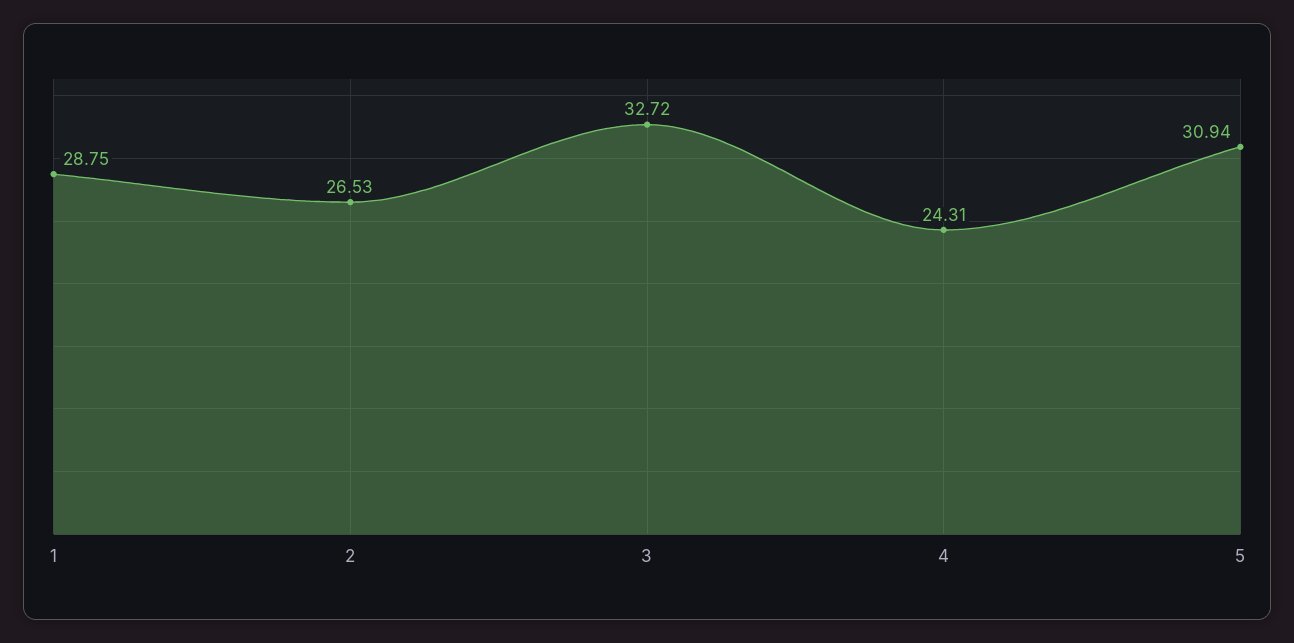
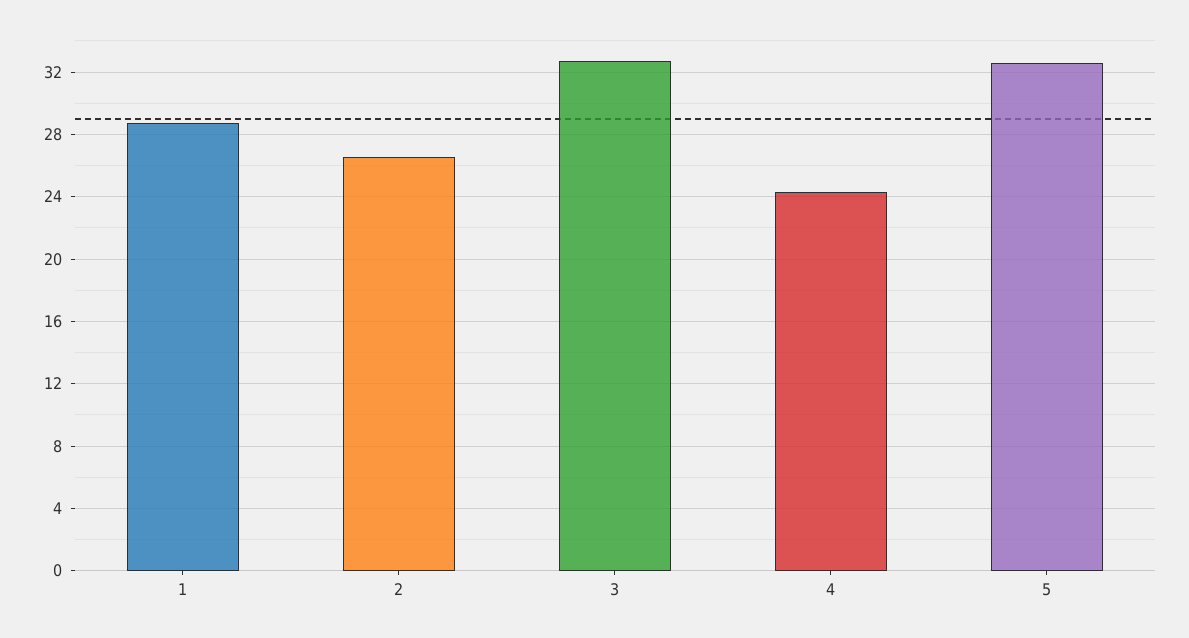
  {
    "1": 28.75,
    "2": 26.53,
    "3": 32.72,
    "4": 24.31,
-   "5": 30.94
+   "5": 32.5
  }

